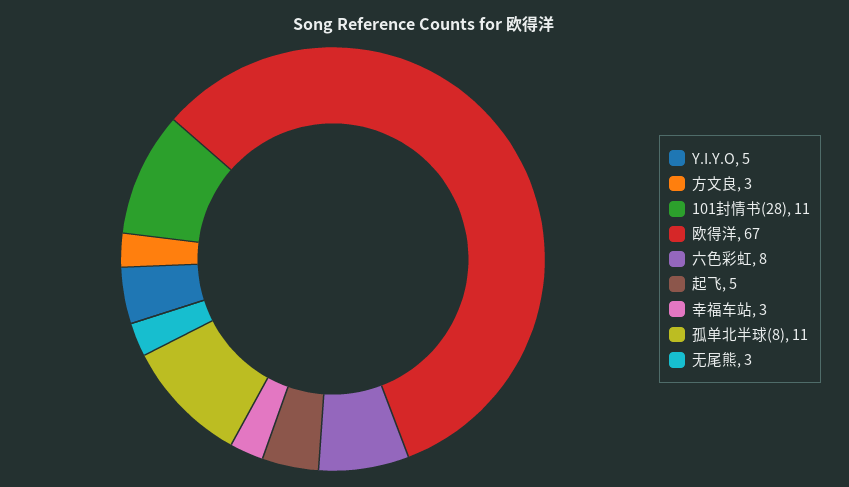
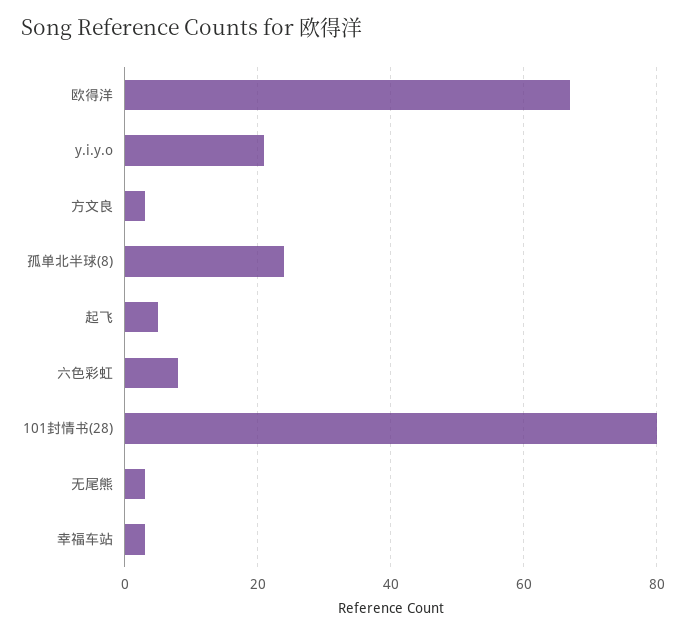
  {
-   "Y.I.Y.O": 5,
+   "Y.I.Y.O": 20,
    "方文良": 3,
-   "101封情书(28)": 11,
+   "101封情书(28)": 80,
    "欧得洋": 67,
    "六色彩虹": 8,
    "起飞": 5,
    "幸福车站": 3,
-   "孤单北半球(8)": 11,
+   "孤单北半球(8)": 25,
    "无尾熊": 3
  }

